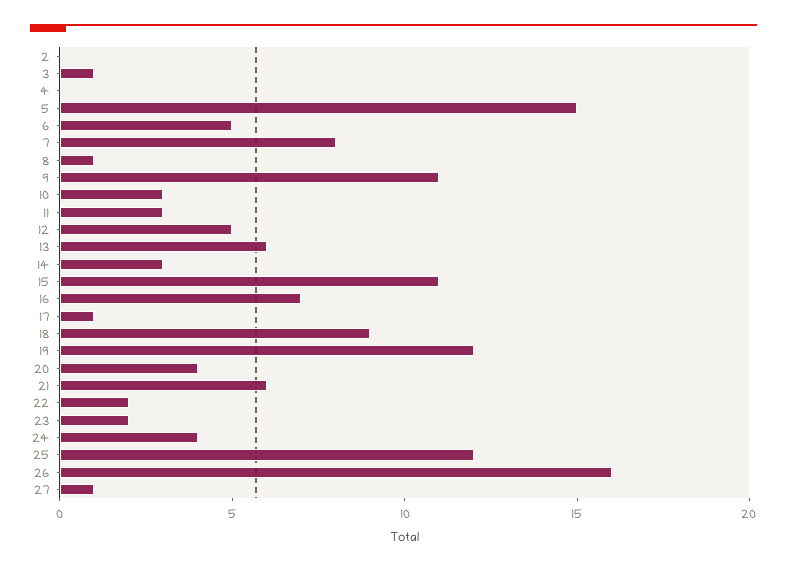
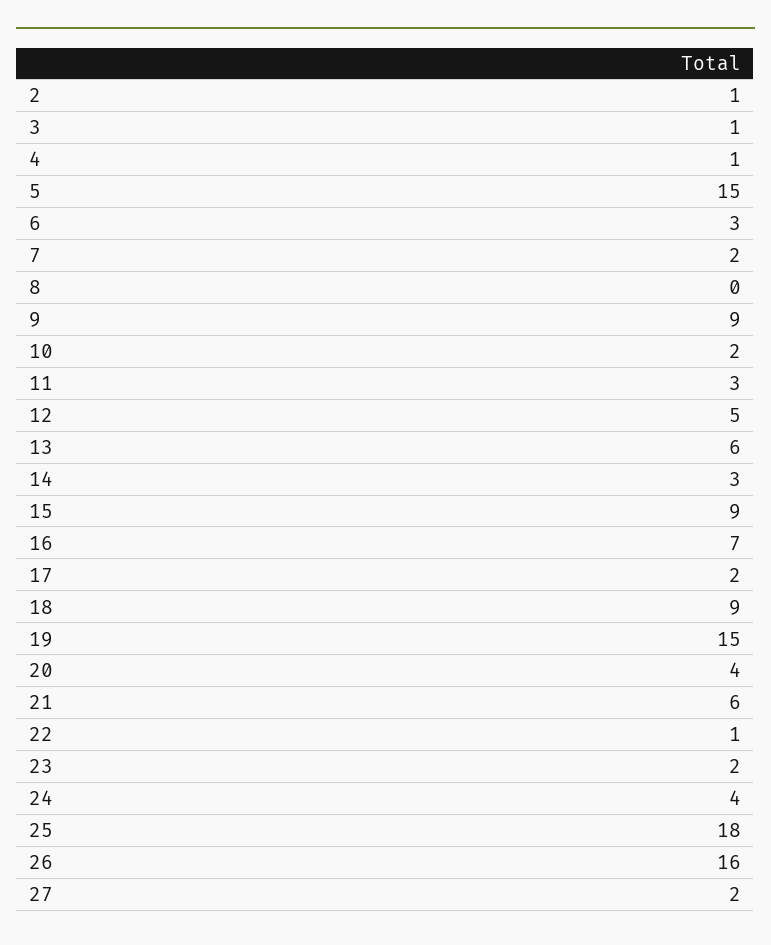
  {
-   "2": 0,
+   "2": 1,
    "3": 1,
-   "4": 0,
+   "4": 1,
    "5": 15,
-   "6": 5,
+   "6": 3,
-   "7": 8,
+   "7": 2,
-   "8": 1,
+   "8": 0,
-   "9": 11,
+   "9": 9,
-   "10": 3,
+   "10": 2,
    "11": 3,
    "12": 5,
    "13": 6,
    "14": 3,
-   "15": 11,
+   "15": 9,
    "16": 7,
-   "17": 1,
+   "17": 2,
    "18": 9,
-   "19": 12,
+   "19": 15,
    "20": 4,
    "21": 6,
-   "22": 2,
+   "22": 1,
    "23": 2,
    "24": 4,
-   "25": 12,
+   "25": 18,
    "26": 16,
-   "27": 1
+   "27": 2
  }

